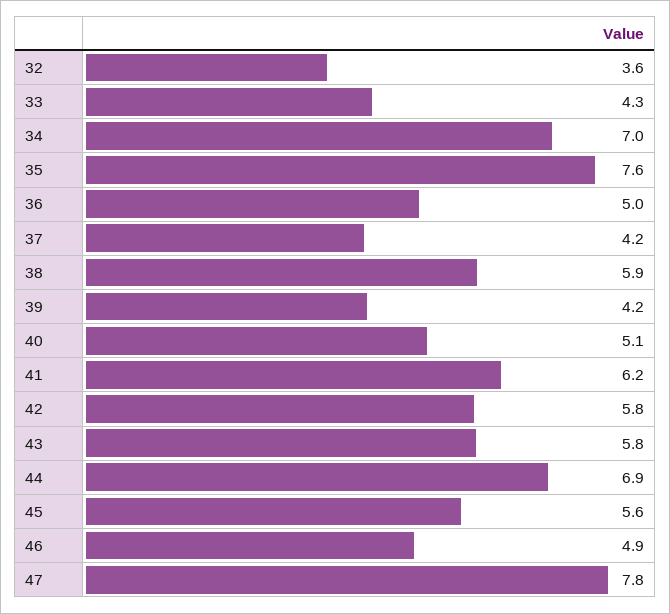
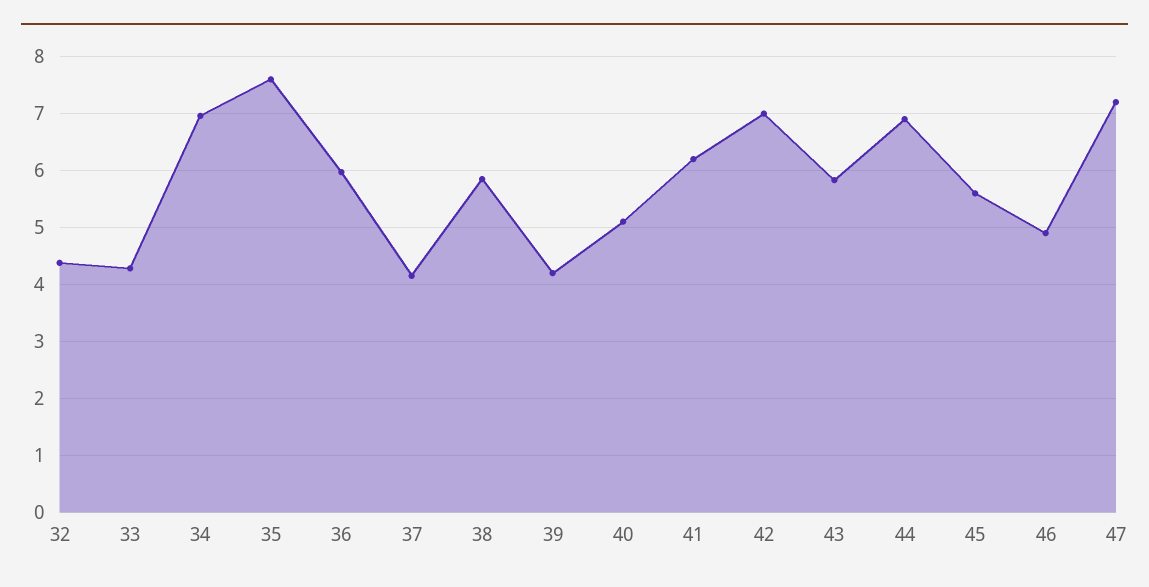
  {
-   "32": 3.6,
+   "32": 4.4,
    "33": 4.3,
    "34": 7,
    "35": 7.6,
-   "36": 5,
+   "36": 6,
    "37": 4.2,
    "38": 5.9,
    "39": 4.2,
    "40": 5.1,
    "41": 6.2,
-   "42": 5.8,
+   "42": 7,
    "43": 5.8,
    "44": 6.9,
    "45": 5.6,
    "46": 4.9,
-   "47": 7.8
+   "47": 7.2
  }

